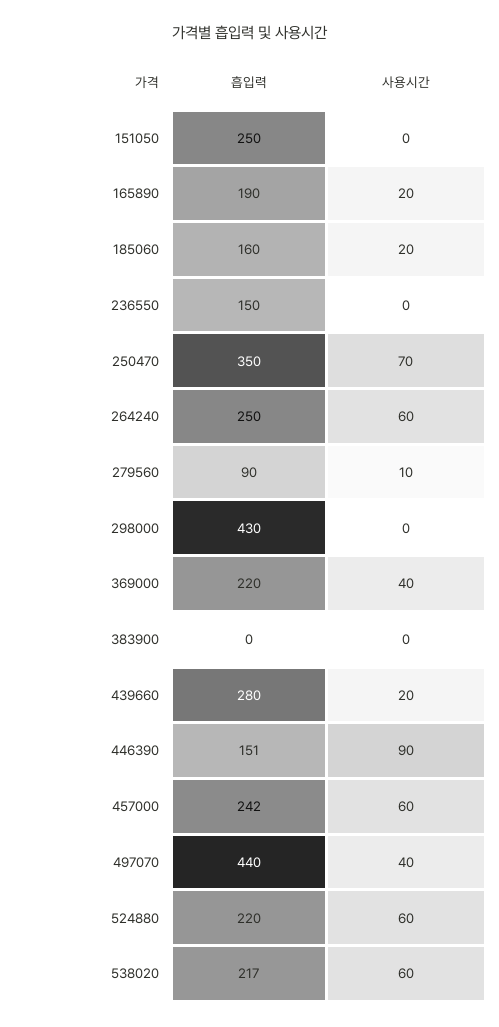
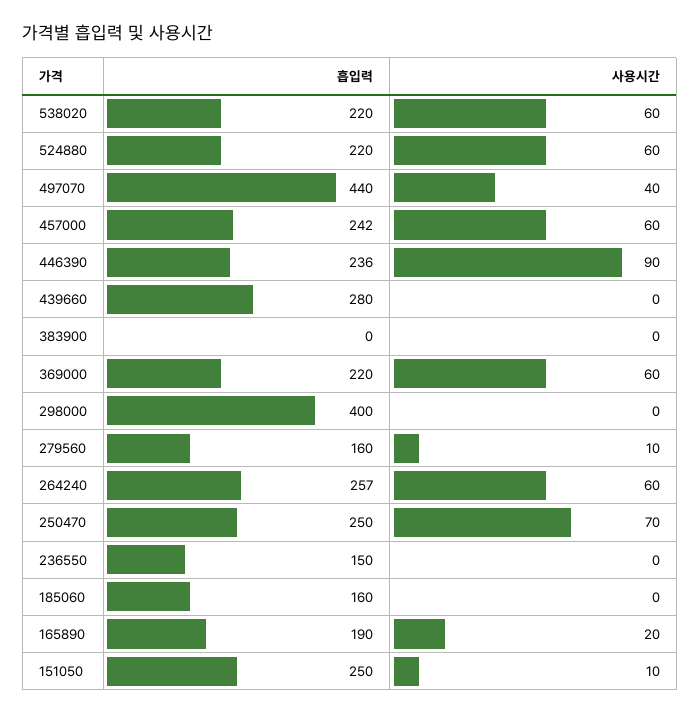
  {
    "흡입력": {
      "151050": 250,
      "165890": 190,
      "185060": 160,
      "236550": 150,
-     "250470": 350,
+     "250470": 250,
-     "264240": 250,
+     "264240": 257,
-     "279560": 90,
+     "279560": 160,
-     "298000": 430,
+     "298000": 400,
      "369000": 220,
      "383900": 0,
      "439660": 280,
-     "446390": 151,
+     "446390": 236,
      "457000": 242,
      "497070": 440,
      "524880": 220,
-     "538020": 217
+     "538020": 220
    },
    "사용시간": {
-     "151050": 0,
+     "151050": 10,
      "165890": 20,
-     "185060": 20,
+     "185060": 0,
      "236550": 0,
      "250470": 70,
      "264240": 60,
      "279560": 10,
      "298000": 0,
-     "369000": 40,
+     "369000": 60,
      "383900": 0,
-     "439660": 20,
+     "439660": 0,
      "446390": 90,
      "457000": 60,
      "497070": 40,
      "524880": 60,
      "538020": 60
    }
  }

